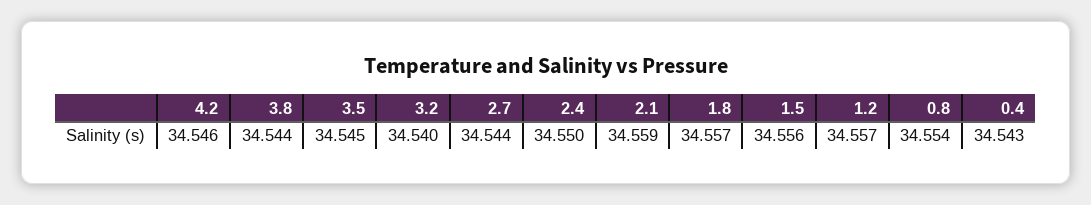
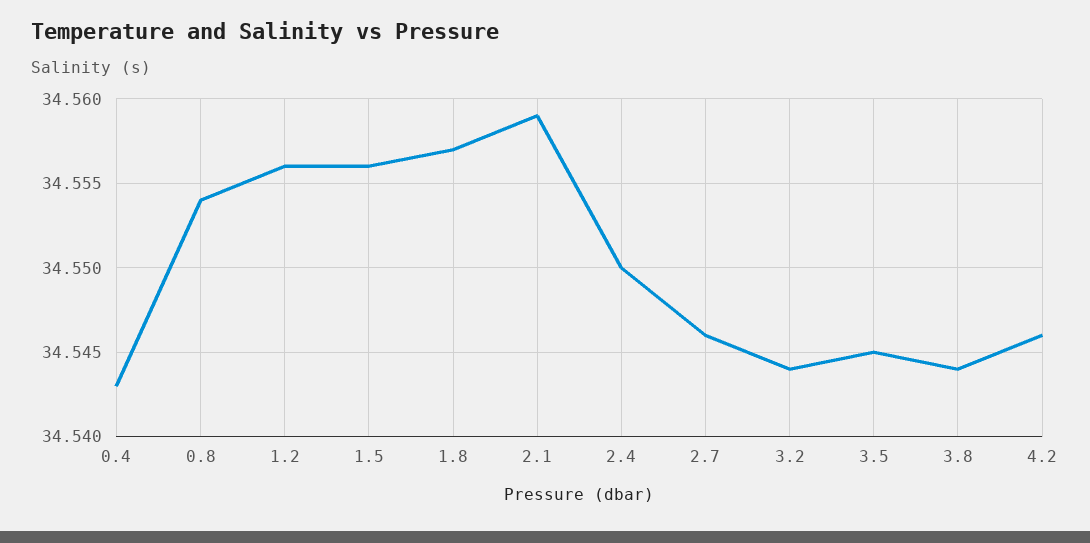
  {
    "4.2": 34.546,
    "3.8": 34.544,
    "3.5": 34.545,
-   "3.2": 34.54,
+   "3.2": 34.544,
-   "2.7": 34.544,
+   "2.7": 34.546,
    "2.4": 34.55,
    "2.1": 34.559,
    "1.8": 34.557,
    "1.5": 34.556,
-   "1.2": 34.557,
+   "1.2": 34.556,
    "0.8": 34.554,
    "0.4": 34.543
  }

